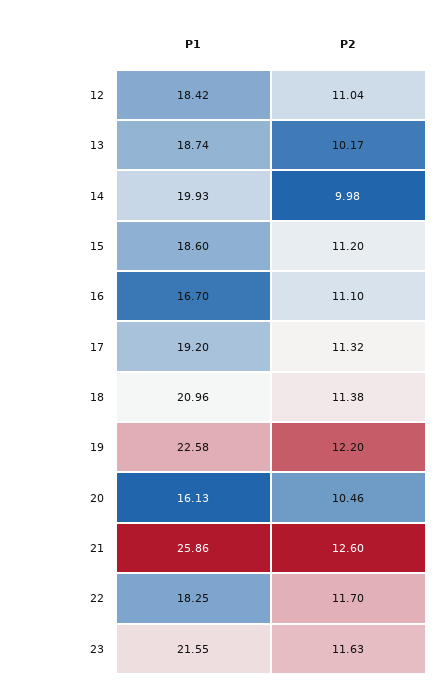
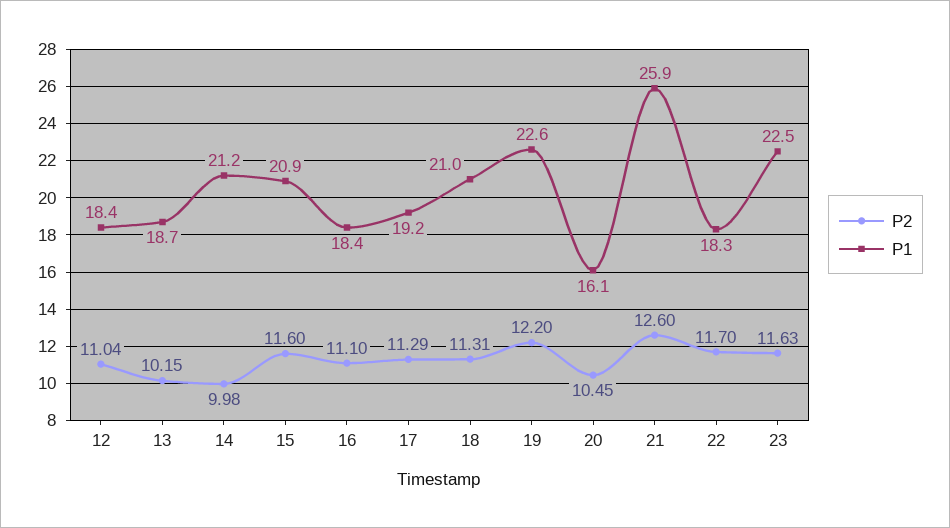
  {
    "P1": {
      "12": 18.42,
      "13": 18.74,
-     "14": 19.93,
+     "14": 21.2,
-     "15": 18.6,
+     "15": 20.9,
-     "16": 16.7,
+     "16": 18.4,
      "17": 19.2,
      "18": 20.96,
      "19": 22.58,
      "20": 16.13,
      "21": 25.86,
      "22": 18.25,
-     "23": 21.55
+     "23": 22.5
    },
    "P2": {
      "12": 11.04,
-     "13": 10.17,
+     "13": 10.15,
      "14": 9.98,
-     "15": 11.2,
+     "15": 11.6,
      "16": 11.1,
-     "17": 11.32,
+     "17": 11.29,
-     "18": 11.38,
+     "18": 11.31,
      "19": 12.2,
-     "20": 10.46,
+     "20": 10.45,
      "21": 12.6,
      "22": 11.7,
      "23": 11.63
    }
  }

